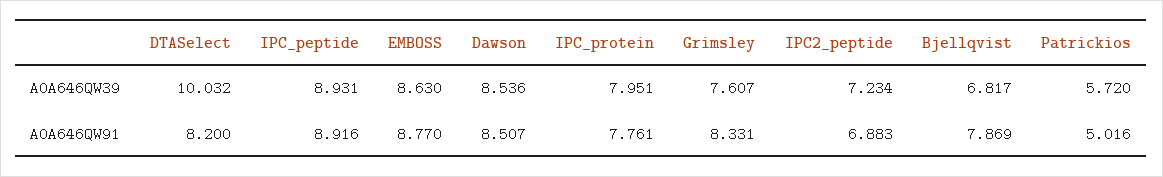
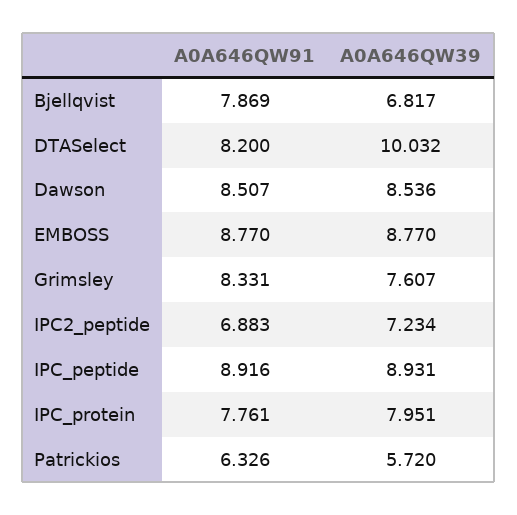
  {
    "DTASelect": {
      "A0A646QW39": 10.032,
      "A0A646QW91": 8.2
    },
    "IPC_peptide": {
      "A0A646QW39": 8.931,
      "A0A646QW91": 8.916
    },
    "EMBOSS": {
-     "A0A646QW39": 8.63,
+     "A0A646QW39": 8.77,
      "A0A646QW91": 8.77
    },
    "Dawson": {
      "A0A646QW39": 8.536,
      "A0A646QW91": 8.507
    },
    "IPC_protein": {
      "A0A646QW39": 7.951,
      "A0A646QW91": 7.761
    },
    "Grimsley": {
      "A0A646QW39": 7.607,
      "A0A646QW91": 8.331
    },
    "IPC2_peptide": {
      "A0A646QW39": 7.234,
      "A0A646QW91": 6.883
    },
    "Bjellqvist": {
      "A0A646QW39": 6.817,
      "A0A646QW91": 7.869
    },
    "Patrickios": {
      "A0A646QW39": 5.72,
-     "A0A646QW91": 5.016
+     "A0A646QW91": 6.326
    }
  }

